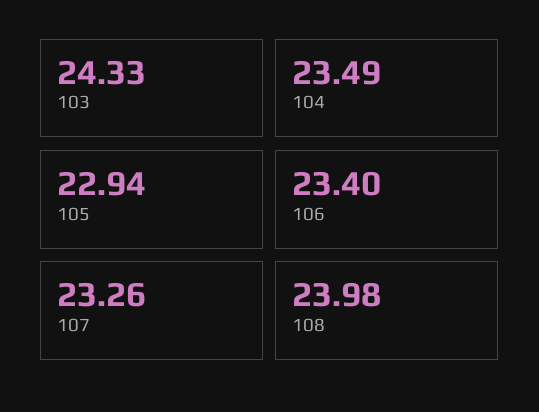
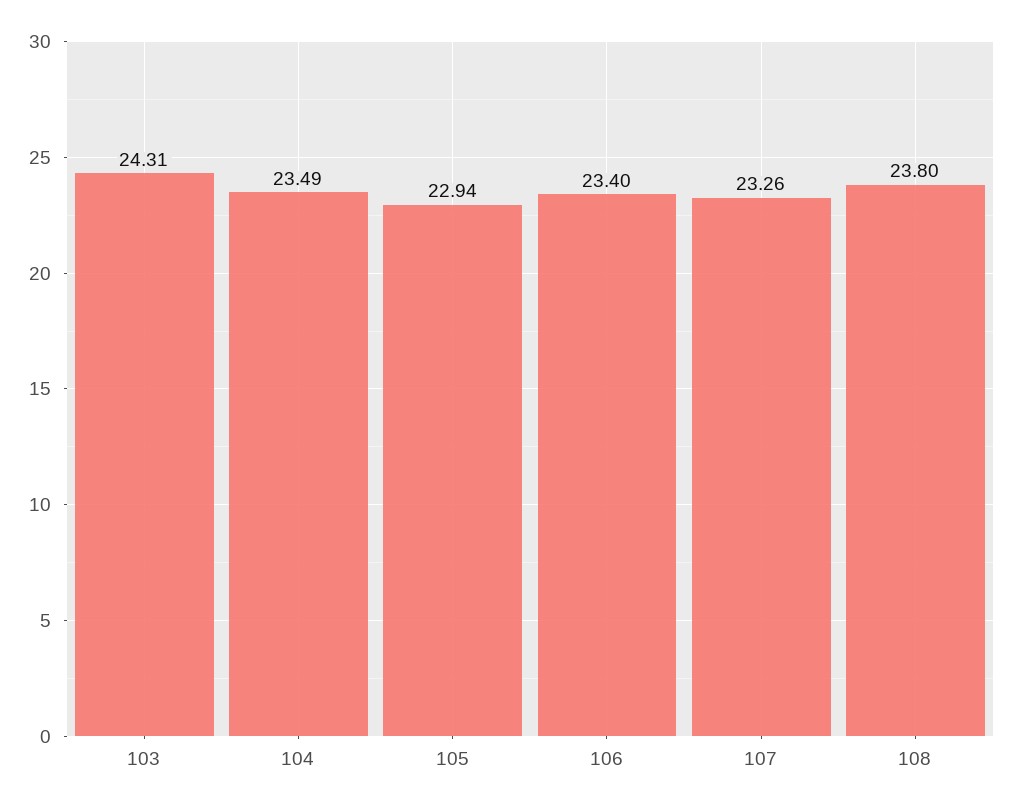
  {
-   "103": 24.33,
+   "103": 24.31,
    "104": 23.49,
    "105": 22.94,
    "106": 23.4,
    "107": 23.26,
-   "108": 23.98
+   "108": 23.8
  }

